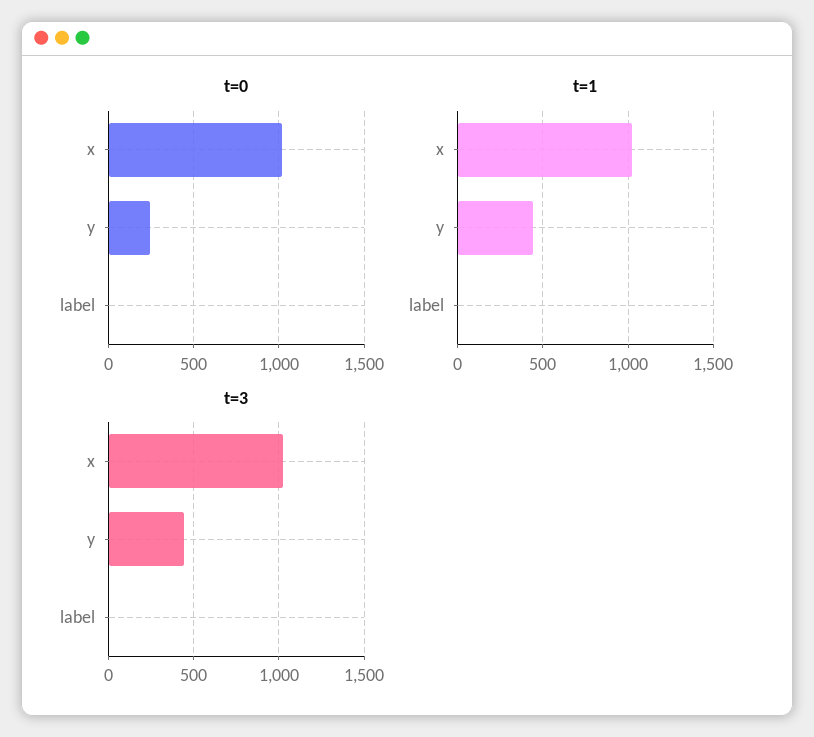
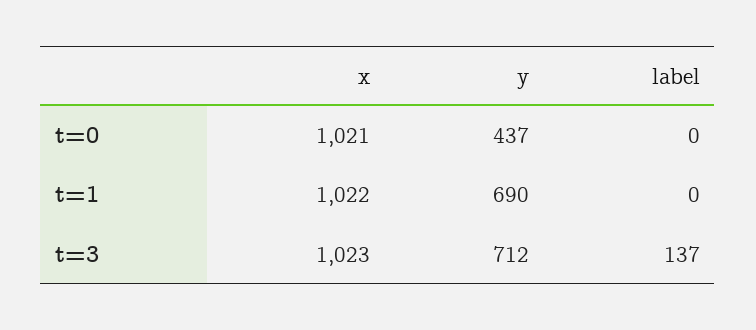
  {
    "t=0": {
      "x": 1021,
-     "y": 250,
+     "y": 437,
      "label": 0
    },
    "t=1": {
      "x": 1022,
-     "y": 450,
+     "y": 690,
      "label": 0
    },
    "t=3": {
      "x": 1023,
-     "y": 450,
+     "y": 712,
-     "label": 0
+     "label": 137
    }
  }

